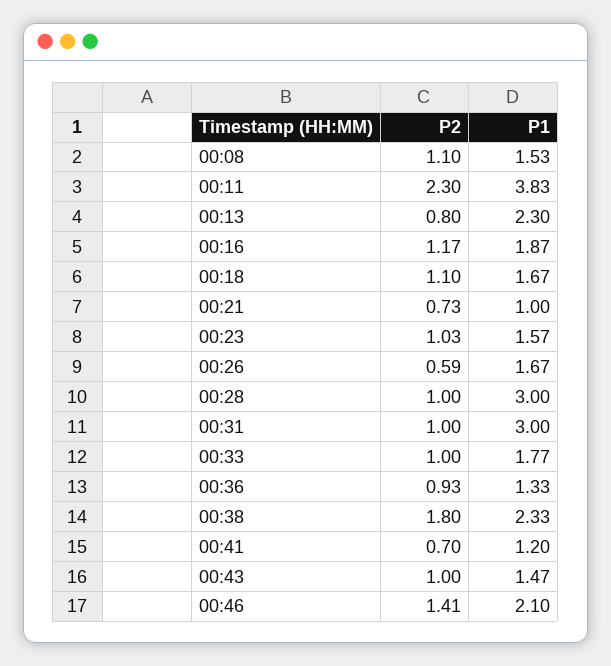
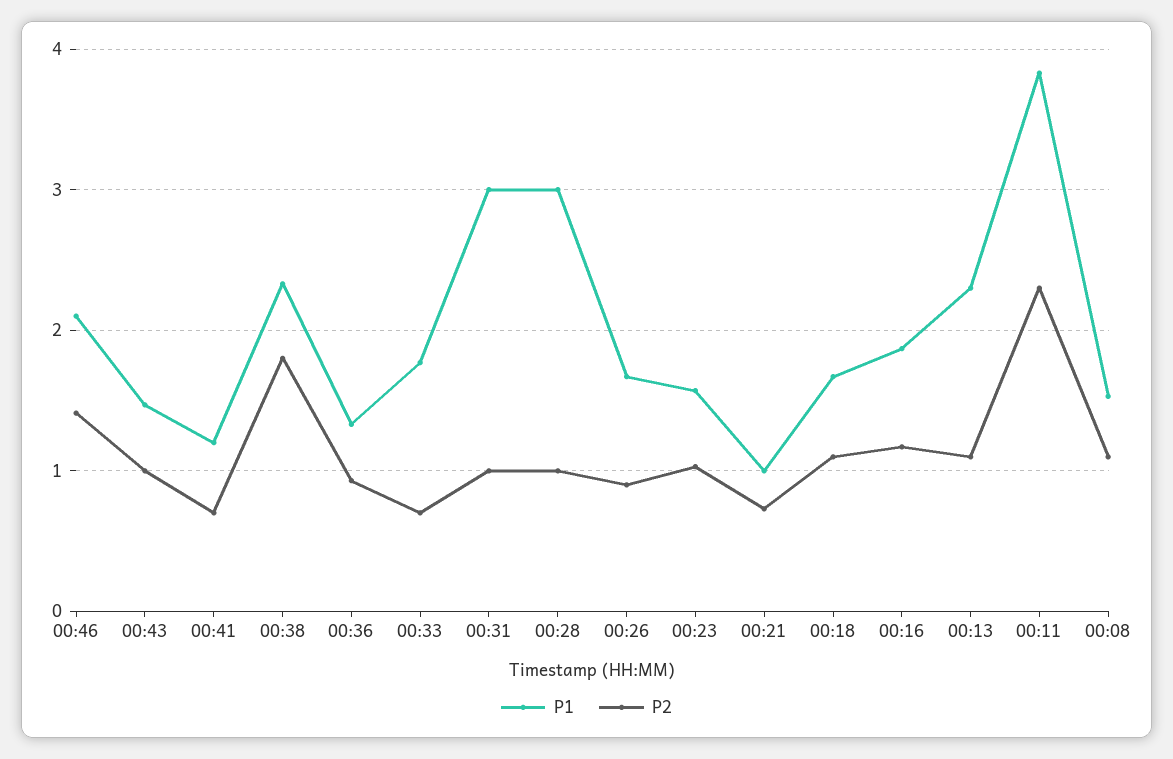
  {
    "P2": {
      "00:08": 1.1,
      "00:11": 2.3,
-     "00:13": 0.8,
+     "00:13": 1.1,
      "00:16": 1.17,
      "00:18": 1.1,
      "00:21": 0.73,
      "00:23": 1.03,
-     "00:26": 0.59,
+     "00:26": 0.9,
      "00:28": 1,
      "00:31": 1,
-     "00:33": 1,
+     "00:33": 0.7,
      "00:36": 0.93,
      "00:38": 1.8,
      "00:41": 0.7,
      "00:43": 1,
      "00:46": 1.41
    },
    "P1": {
      "00:08": 1.53,
      "00:11": 3.83,
      "00:13": 2.3,
      "00:16": 1.87,
      "00:18": 1.67,
      "00:21": 1,
      "00:23": 1.57,
      "00:26": 1.67,
      "00:28": 3,
      "00:31": 3,
      "00:33": 1.77,
      "00:36": 1.33,
      "00:38": 2.33,
      "00:41": 1.2,
      "00:43": 1.47,
      "00:46": 2.1
    }
  }

